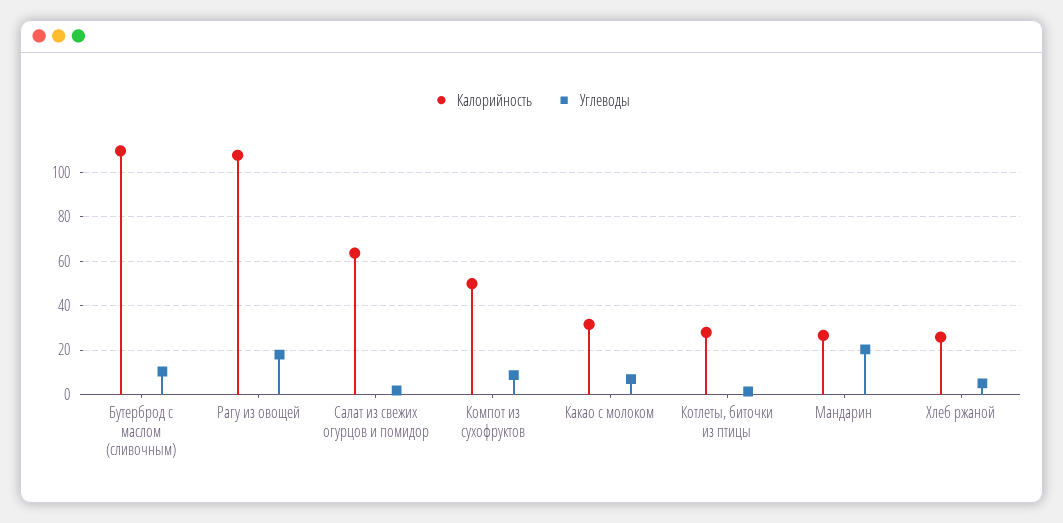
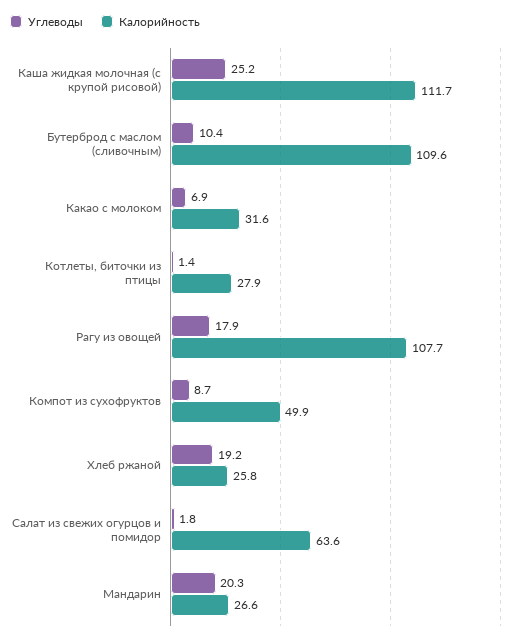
  {
    "Калорийность": {
      "Бутерброд с маслом (сливочным)": 109.6,
      "Рагу из овощей": 107.7,
      "Салат из свежих огурцов и помидор": 63.6,
      "Компот из сухофруктов": 49.9,
      "Какао с молоком": 31.6,
      "Котлеты, биточки из птицы": 27.9,
      "Мандарин": 26.6,
-     "Хлеб ржаной": 25.8
+     "Хлеб ржаной": 25.8,
+     "Каша жидкая молочная (с крупой рисовой)": 111.7
    },
    "Углеводы": {
      "Бутерброд с маслом (сливочным)": 10.4,
      "Рагу из овощей": 17.9,
      "Салат из свежих огурцов и помидор": 1.8,
      "Компот из сухофруктов": 8.7,
      "Какао с молоком": 6.9,
      "Котлеты, биточки из птицы": 1.4,
      "Мандарин": 20.3,
-     "Хлеб ржаной": 5
+     "Хлеб ржаной": 19.2,
+     "Каша жидкая молочная (с крупой рисовой)": 25.2
    }
  }

